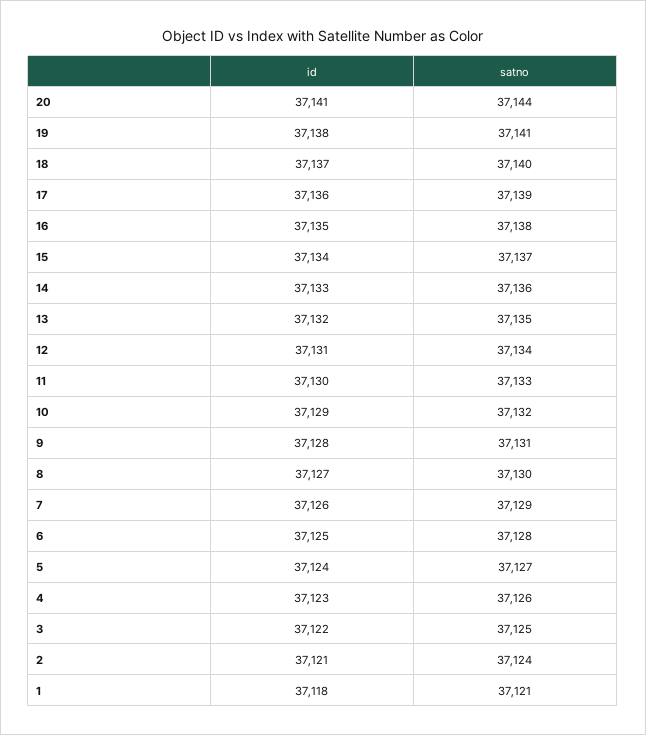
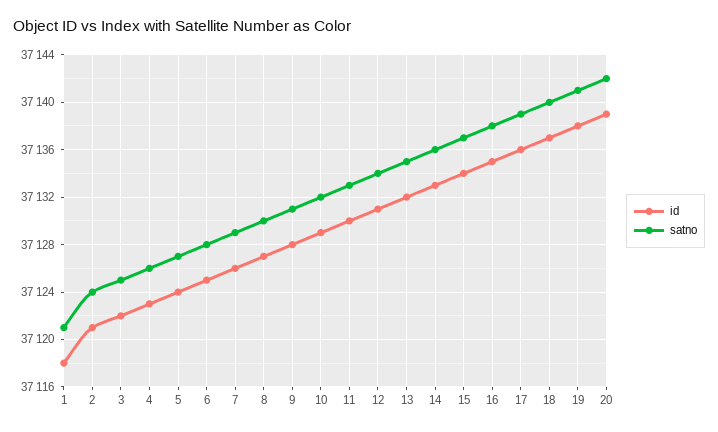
  {
    "id": {
-     "20": 37141,
+     "20": 37139,
      "19": 37138,
      "18": 37137,
      "17": 37136,
      "16": 37135,
      "15": 37134,
      "14": 37133,
      "13": 37132,
      "12": 37131,
      "11": 37130,
      "10": 37129,
      "9": 37128,
      "8": 37127,
      "7": 37126,
      "6": 37125,
      "5": 37124,
      "4": 37123,
      "3": 37122,
      "2": 37121,
      "1": 37118
    },
    "satno": {
-     "20": 37144,
+     "20": 37142,
      "19": 37141,
      "18": 37140,
      "17": 37139,
      "16": 37138,
      "15": 37137,
      "14": 37136,
      "13": 37135,
      "12": 37134,
      "11": 37133,
      "10": 37132,
      "9": 37131,
      "8": 37130,
      "7": 37129,
      "6": 37128,
      "5": 37127,
      "4": 37126,
      "3": 37125,
      "2": 37124,
      "1": 37121
    }
  }

